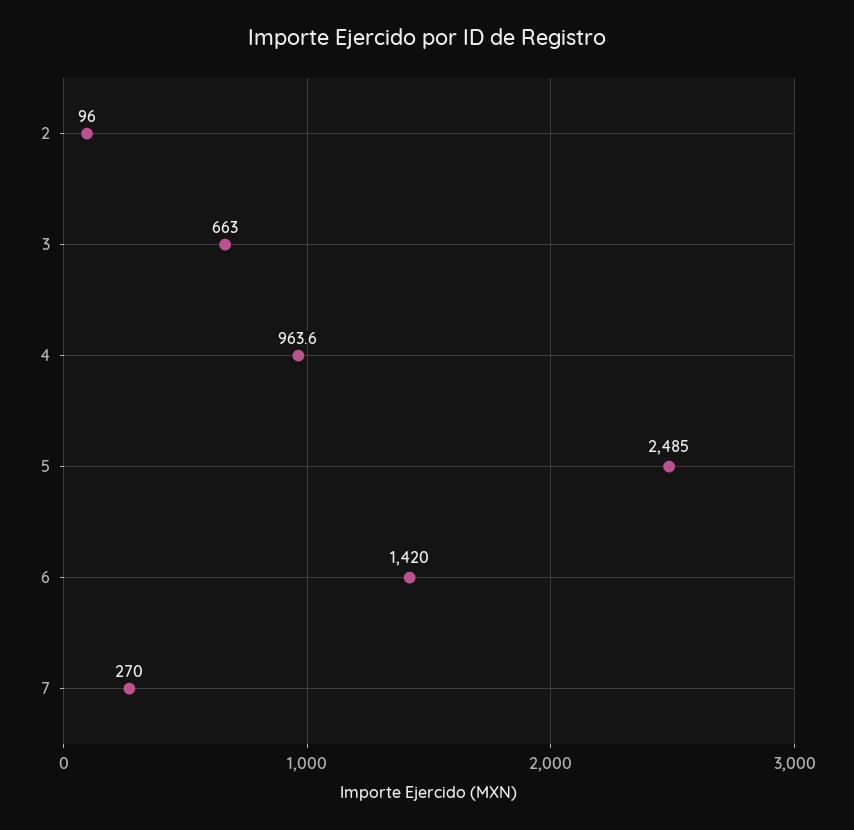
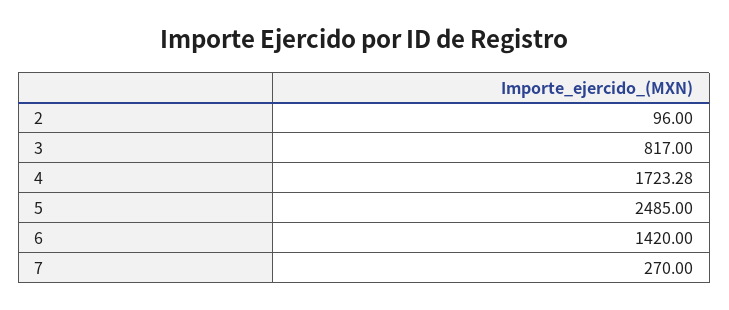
  {
    "2": 96,
-   "3": 663,
+   "3": 817,
-   "4": 963.6,
+   "4": 1723.28,
    "5": 2485,
    "6": 1420,
    "7": 270
  }

